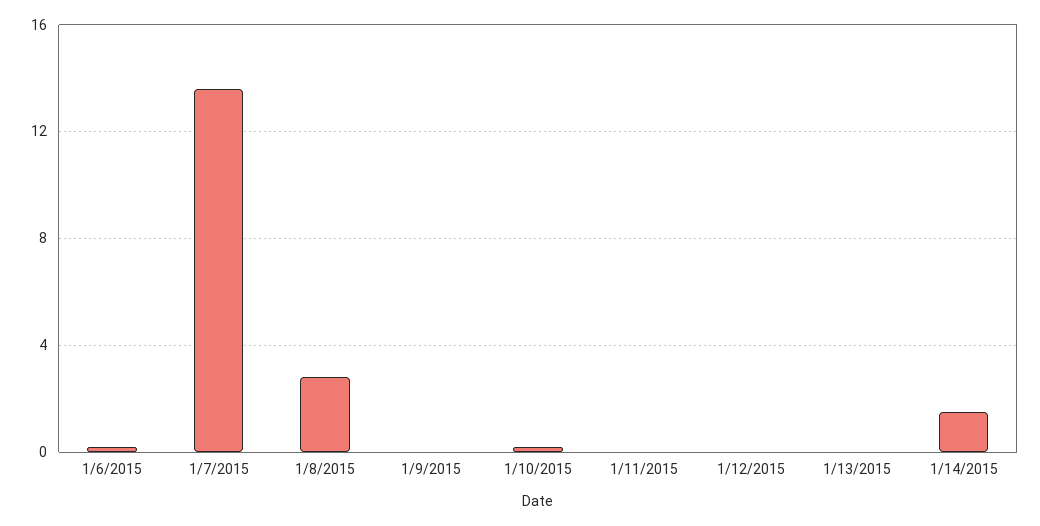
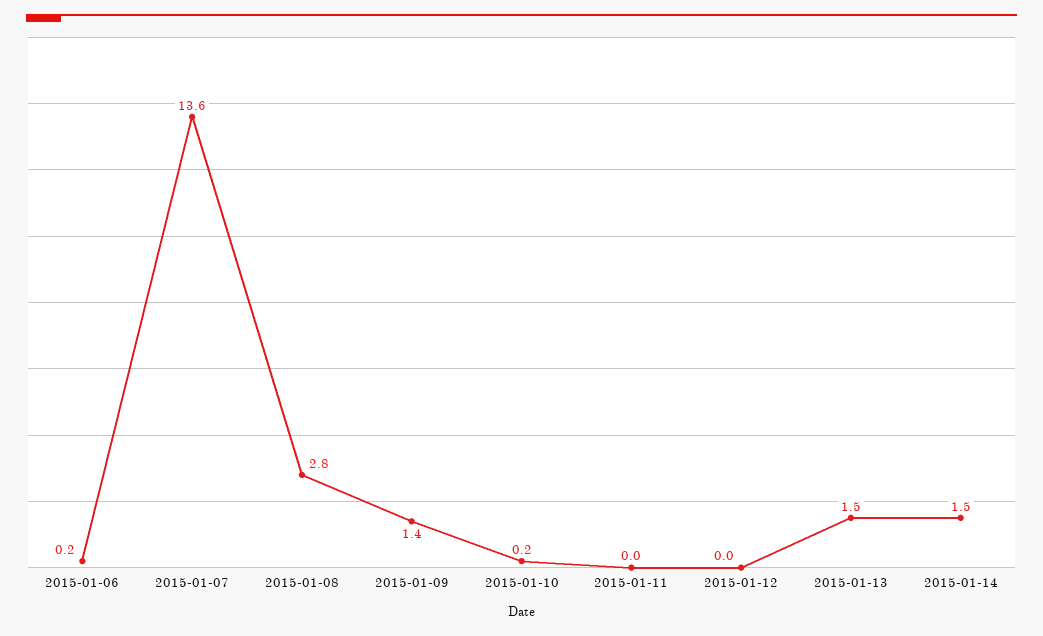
  {
    "1/6/2015": 0.2,
    "1/7/2015": 13.6,
    "1/8/2015": 2.8,
-   "1/9/2015": 0,
+   "1/9/2015": 1.4,
    "1/10/2015": 0.2,
    "1/11/2015": 0,
    "1/12/2015": 0,
-   "1/13/2015": 0,
+   "1/13/2015": 1.5,
    "1/14/2015": 1.5
  }

